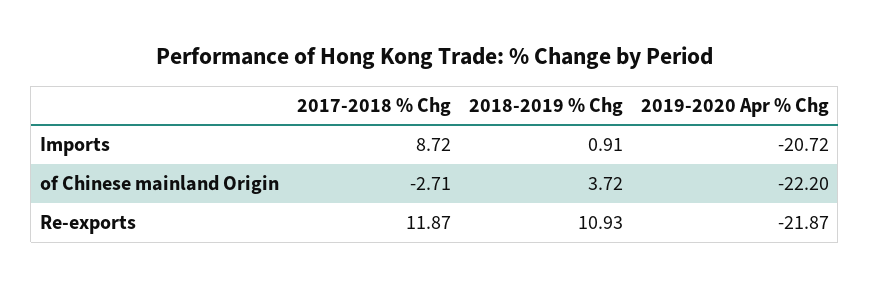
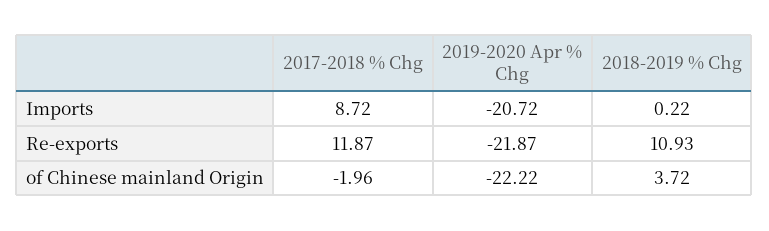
  {
    "2017-2018 % Chg": {
      "Imports": 8.72,
-     "of Chinese mainland Origin": -2.71,
+     "of Chinese mainland Origin": -1.96,
      "Re-exports": 11.87
    },
    "2018-2019 % Chg": {
-     "Imports": 0.91,
+     "Imports": 0.22,
      "of Chinese mainland Origin": 3.72,
      "Re-exports": 10.93
    },
    "2019-2020 Apr % Chg": {
      "Imports": -20.72,
-     "of Chinese mainland Origin": -22.2,
+     "of Chinese mainland Origin": -22.22,
      "Re-exports": -21.87
    }
  }

